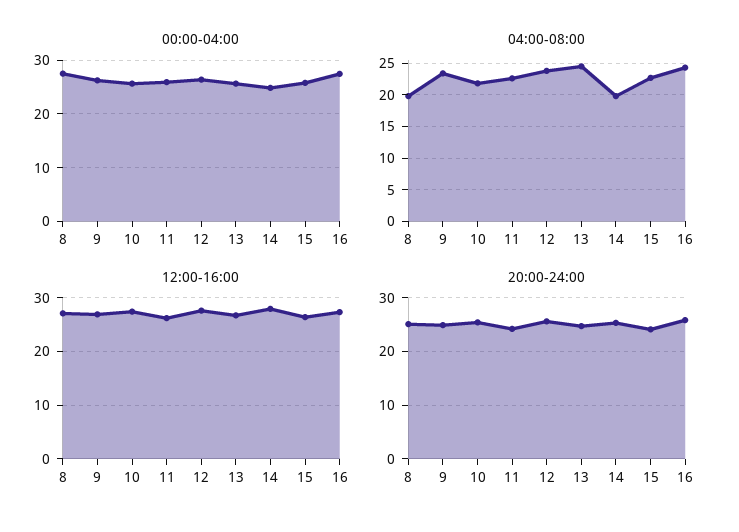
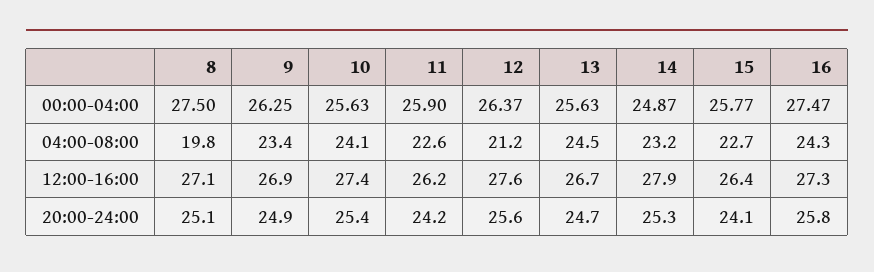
  {
    "00:00-04:00": {
      "8": 27.5,
      "9": 26.25,
      "10": 25.63,
      "11": 25.9,
      "12": 26.37,
      "13": 25.63,
      "14": 24.87,
      "15": 25.77,
      "16": 27.47
    },
    "04:00-08:00": {
      "8": 19.8,
      "9": 23.4,
-     "10": 22,
+     "10": 24.1,
      "11": 22.6,
-     "12": 24,
+     "12": 21.2,
      "13": 24.5,
-     "14": 20,
+     "14": 23.2,
      "15": 22.7,
      "16": 24.3
    },
    "12:00-16:00": {
      "8": 27.1,
      "9": 26.9,
      "10": 27.4,
      "11": 26.2,
      "12": 27.6,
      "13": 26.7,
      "14": 27.9,
      "15": 26.4,
      "16": 27.3
    },
    "20:00-24:00": {
      "8": 25.1,
      "9": 24.9,
      "10": 25.4,
      "11": 24.2,
      "12": 25.6,
      "13": 24.7,
      "14": 25.3,
      "15": 24.1,
      "16": 25.8
    }
  }

